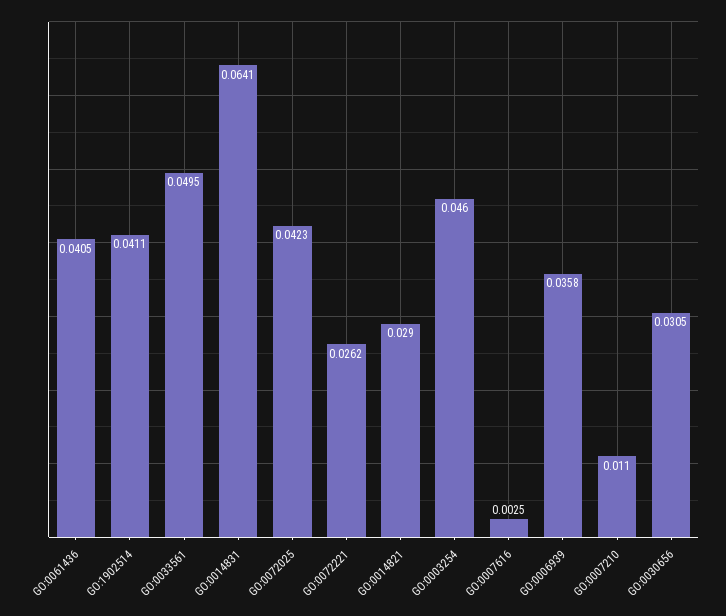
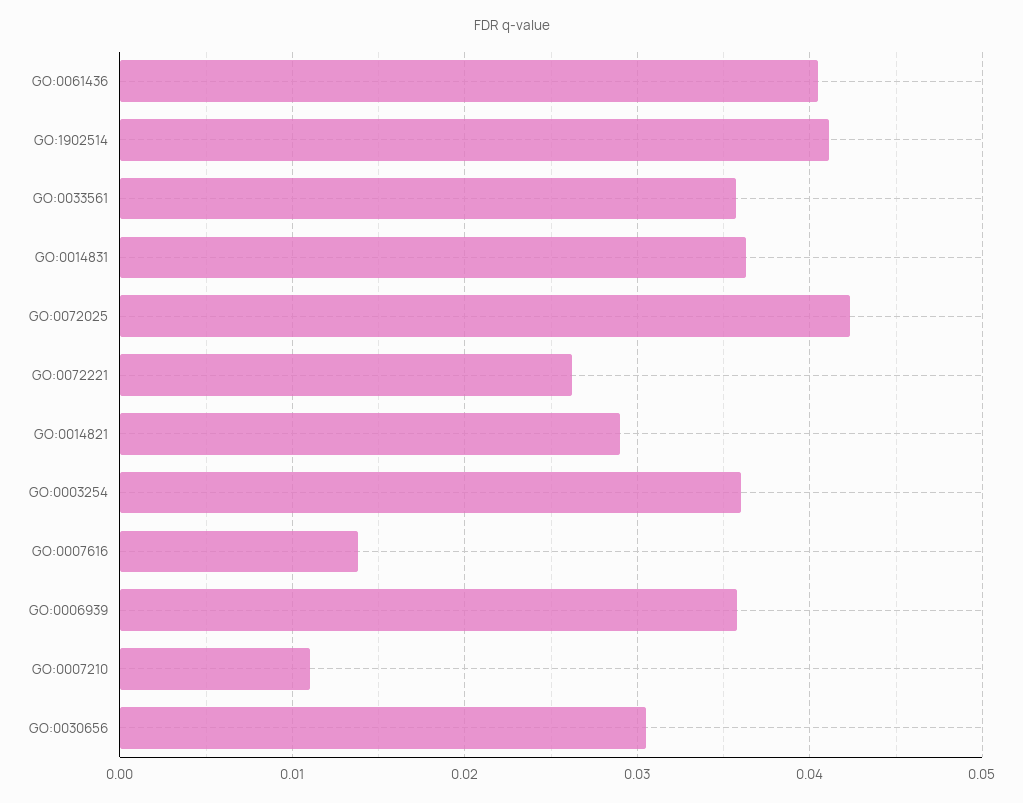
  {
    "GO:0061436": 0.0405,
    "GO:1902514": 0.0411,
-   "GO:0033561": 0.0495,
+   "GO:0033561": 0.036,
-   "GO:0014831": 0.0641,
+   "GO:0014831": 0.036,
    "GO:0072025": 0.0423,
    "GO:0072221": 0.0262,
    "GO:0014821": 0.029,
-   "GO:0003254": 0.046,
+   "GO:0003254": 0.036,
-   "GO:0007616": 0.0025,
+   "GO:0007616": 0.014,
    "GO:0006939": 0.0358,
    "GO:0007210": 0.011,
    "GO:0030656": 0.0305
  }

